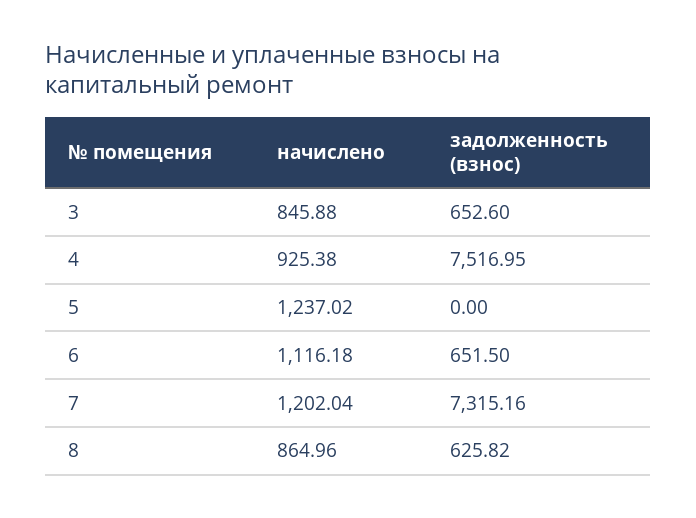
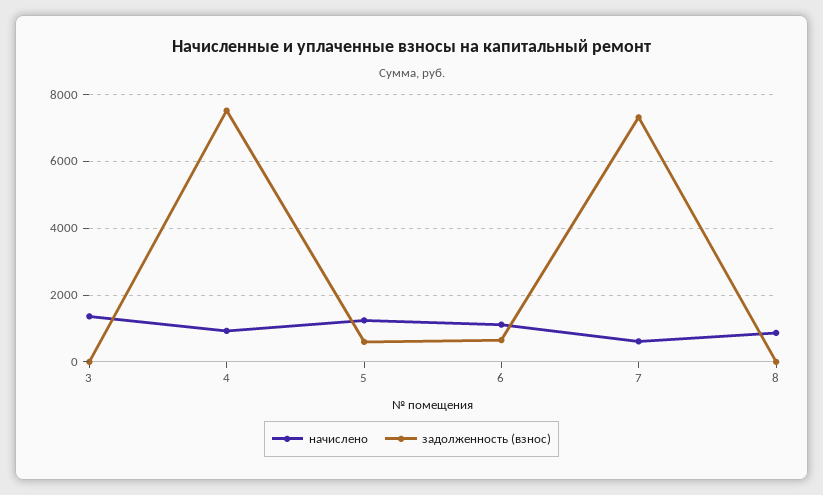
  {
    "начислено": {
-     "3": 845.88,
+     "3": 1400,
      "4": 925.38,
      "5": 1237.02,
      "6": 1116.18,
-     "7": 1202.04,
+     "7": 600,
      "8": 864.96
    },
    "задолженность (взнос)": {
-     "3": 652.6,
+     "3": 0,
      "4": 7516.95,
-     "5": 0,
+     "5": 600,
      "6": 651.5,
      "7": 7315.16,
-     "8": 625.82
+     "8": 0
    }
  }

